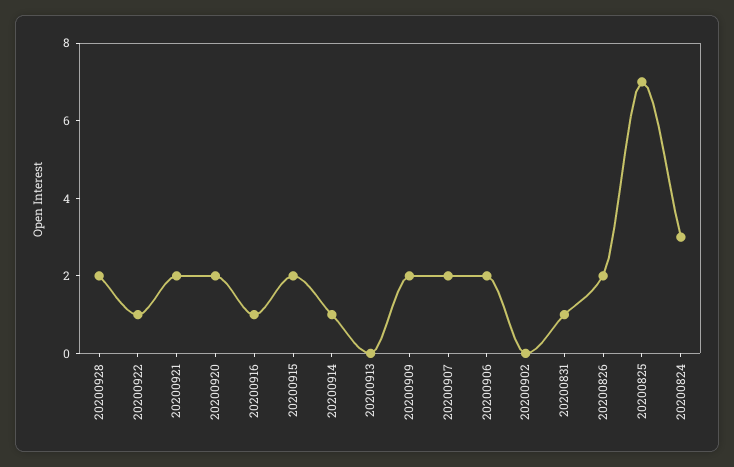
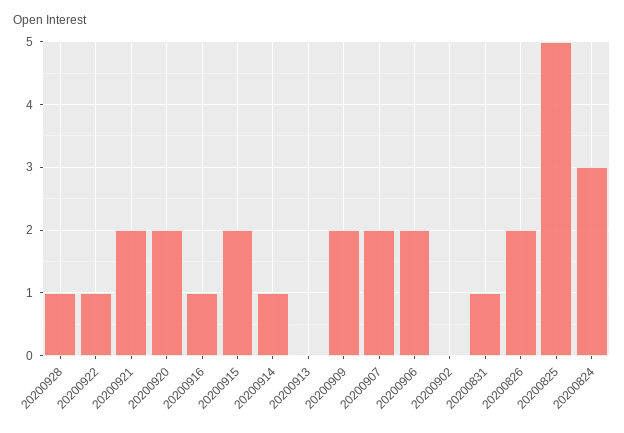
  {
-   "20200928": 2,
+   "20200928": 1,
    "20200922": 1,
    "20200921": 2,
    "20200920": 2,
    "20200916": 1,
    "20200915": 2,
    "20200914": 1,
    "20200913": 0,
    "20200909": 2,
    "20200907": 2,
    "20200906": 2,
    "20200902": 0,
    "20200831": 1,
    "20200826": 2,
-   "20200825": 7,
+   "20200825": 5,
    "20200824": 3
  }

